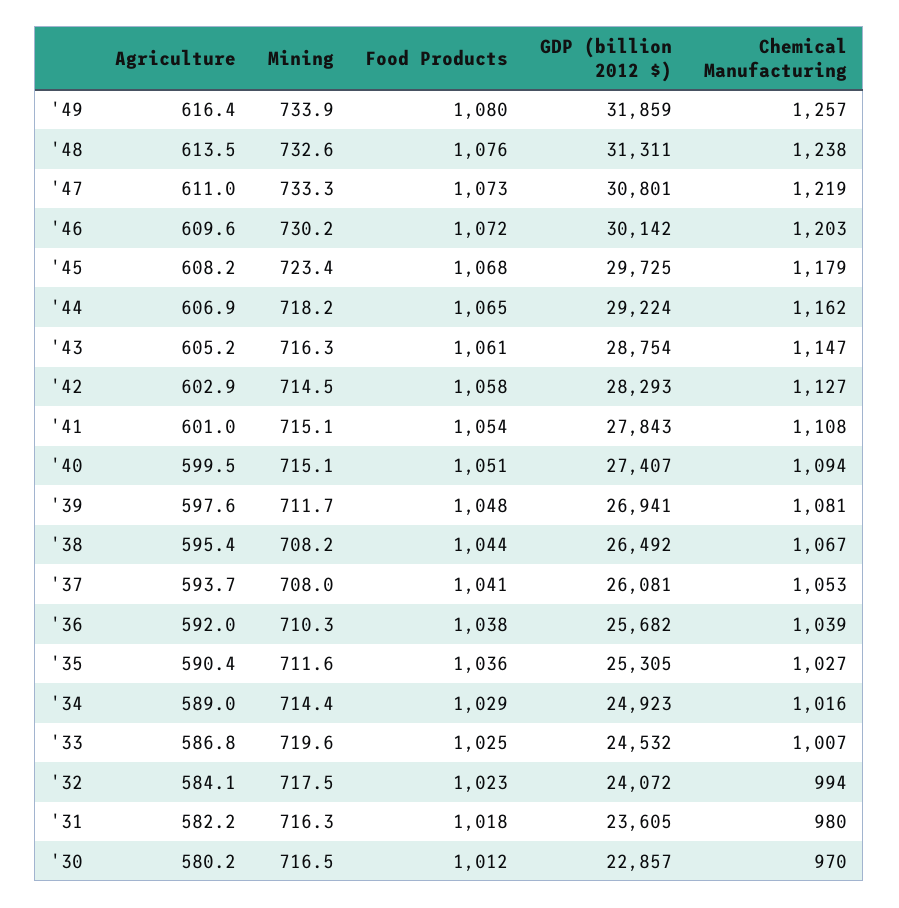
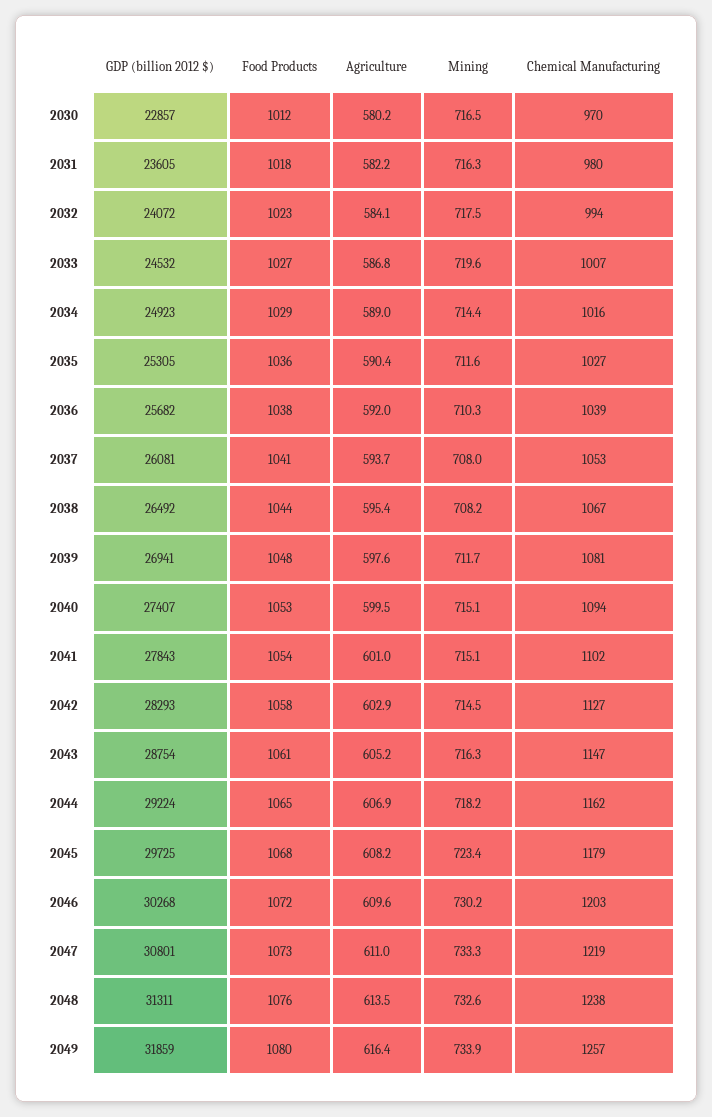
  {
    "Agriculture": {
      "'49": 616.4,
      "'48": 613.5,
      "'47": 611,
      "'46": 609.6,
      "'45": 608.2,
      "'44": 606.9,
      "'43": 605.2,
      "'42": 602.9,
      "'41": 601,
      "'40": 599.5,
      "'39": 597.6,
      "'38": 595.4,
      "'37": 593.7,
      "'36": 592,
      "'35": 590.4,
      "'34": 589,
      "'33": 586.8,
      "'32": 584.1,
      "'31": 582.2,
      "'30": 580.2
    },
    "Mining": {
      "'49": 733.9,
      "'48": 732.6,
      "'47": 733.3,
      "'46": 730.2,
      "'45": 723.4,
      "'44": 718.2,
      "'43": 716.3,
      "'42": 714.5,
      "'41": 715.1,
      "'40": 715.1,
      "'39": 711.7,
      "'38": 708.2,
      "'37": 708,
      "'36": 710.3,
      "'35": 711.6,
      "'34": 714.4,
      "'33": 719.6,
      "'32": 717.5,
      "'31": 716.3,
      "'30": 716.5
    },
    "Food Products": {
      "'49": 1080,
      "'48": 1076,
      "'47": 1073,
      "'46": 1072,
      "'45": 1068,
      "'44": 1065,
      "'43": 1061,
      "'42": 1058,
      "'41": 1054,
-     "'40": 1051,
+     "'40": 1053,
      "'39": 1048,
      "'38": 1044,
      "'37": 1041,
      "'36": 1038,
      "'35": 1036,
      "'34": 1029,
-     "'33": 1025,
+     "'33": 1027,
      "'32": 1023,
      "'31": 1018,
      "'30": 1012
    },
    "GDP (billion 2012 $)": {
      "'49": 31859,
      "'48": 31311,
      "'47": 30801,
-     "'46": 30142,
+     "'46": 30268,
      "'45": 29725,
      "'44": 29224,
      "'43": 28754,
      "'42": 28293,
      "'41": 27843,
      "'40": 27407,
      "'39": 26941,
      "'38": 26492,
      "'37": 26081,
      "'36": 25682,
      "'35": 25305,
      "'34": 24923,
      "'33": 24532,
      "'32": 24072,
      "'31": 23605,
      "'30": 22857
    },
    "Chemical Manufacturing": {
      "'49": 1257,
      "'48": 1238,
      "'47": 1219,
      "'46": 1203,
      "'45": 1179,
      "'44": 1162,
      "'43": 1147,
      "'42": 1127,
-     "'41": 1108,
+     "'41": 1102,
      "'40": 1094,
      "'39": 1081,
      "'38": 1067,
      "'37": 1053,
      "'36": 1039,
      "'35": 1027,
      "'34": 1016,
      "'33": 1007,
      "'32": 994,
      "'31": 980,
      "'30": 970
    }
  }

